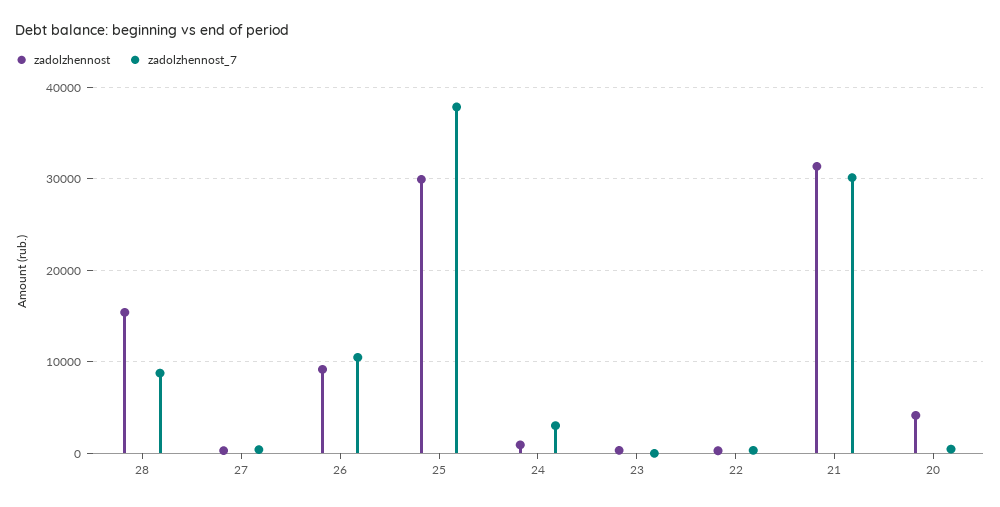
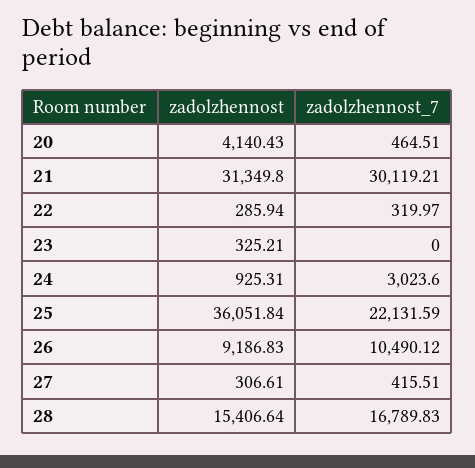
  {
    "zadolzhennost": {
      "28": 15406.64,
      "27": 306.61,
      "26": 9186.83,
-     "25": 30000,
+     "25": 36051.84,
      "24": 925.31,
      "23": 325.21,
      "22": 285.94,
      "21": 31349.8,
      "20": 4140.43
    },
    "zadolzhennost_7": {
-     "28": 9000,
+     "28": 16789.83,
      "27": 415.51,
      "26": 10490.12,
-     "25": 38000,
+     "25": 22131.59,
      "24": 3023.6,
      "23": 0,
      "22": 319.97,
      "21": 30119.21,
      "20": 464.51
    }
  }

